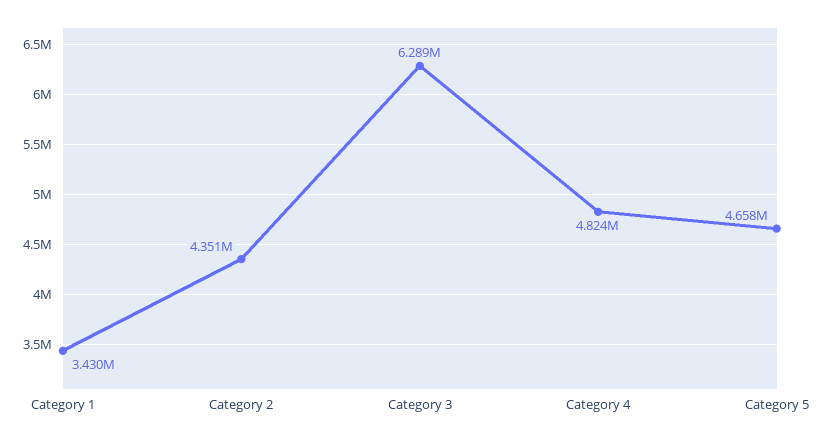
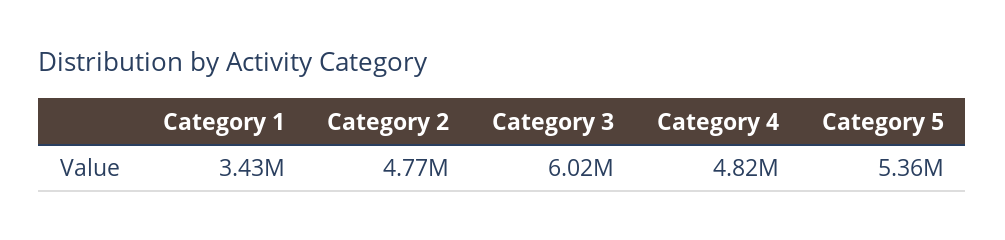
  {
    "Category 1": 3430000,
-   "Category 2": 4351000,
+   "Category 2": 4770000,
-   "Category 3": 6289000,
+   "Category 3": 6020000,
    "Category 4": 4824000,
-   "Category 5": 4658000
+   "Category 5": 5360000
  }

